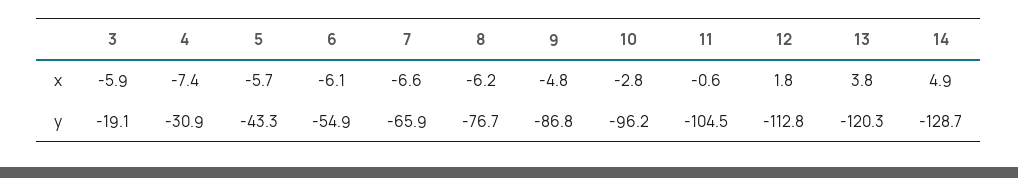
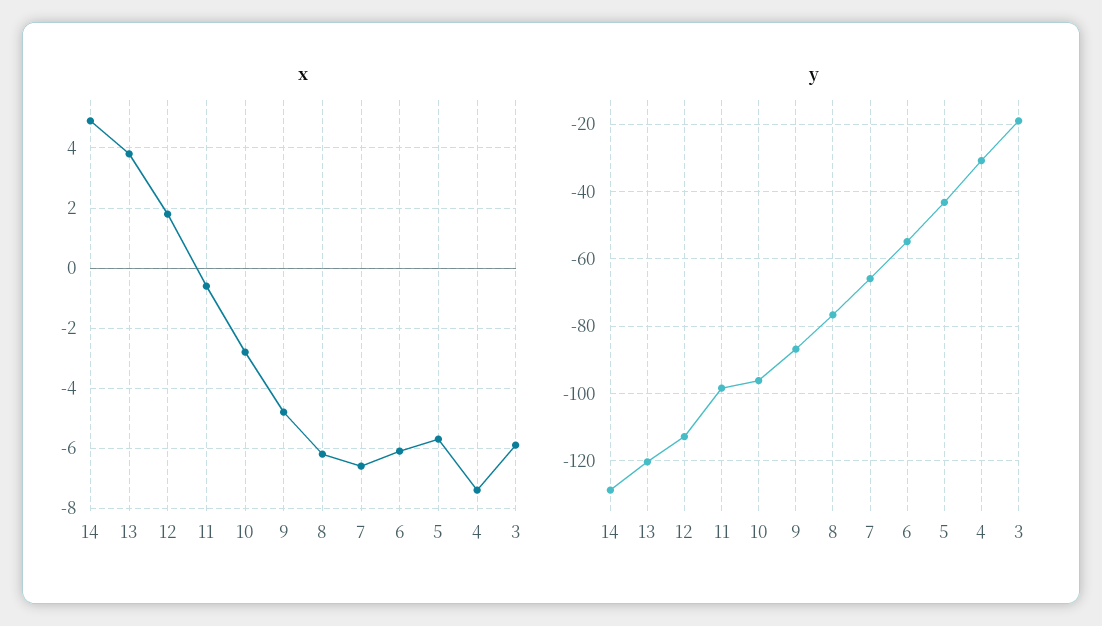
  {
    "x": {
      "3": -5.9,
      "4": -7.4,
      "5": -5.7,
      "6": -6.1,
      "7": -6.6,
      "8": -6.2,
      "9": -4.8,
      "10": -2.8,
      "11": -0.6,
      "12": 1.8,
      "13": 3.8,
      "14": 4.9
    },
    "y": {
      "3": -19.1,
      "4": -30.9,
      "5": -43.3,
      "6": -54.9,
      "7": -65.9,
      "8": -76.7,
      "9": -86.8,
      "10": -96.2,
-     "11": -104.5,
+     "11": -98,
      "12": -112.8,
      "13": -120.3,
      "14": -128.7
    }
  }

